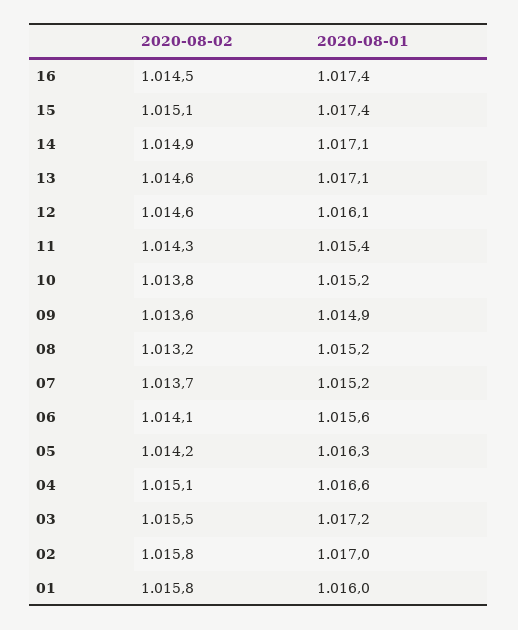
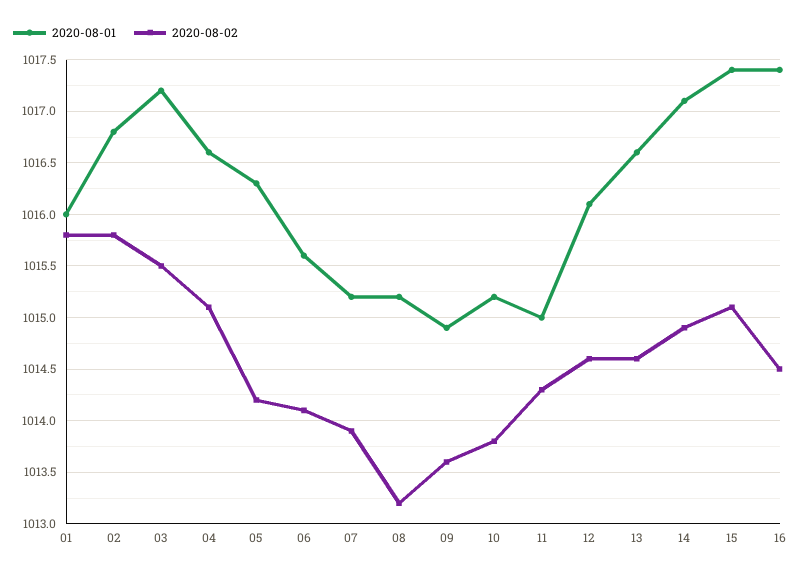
  {
    "2020-08-02": {
      "16": 1014.5,
      "15": 1015.1,
      "14": 1014.9,
      "13": 1014.6,
      "12": 1014.6,
      "11": 1014.3,
      "10": 1013.8,
      "09": 1013.6,
      "08": 1013.2,
-     "07": 1013.7,
+     "07": 1013.9,
      "06": 1014.1,
      "05": 1014.2,
      "04": 1015.1,
      "03": 1015.5,
      "02": 1015.8,
      "01": 1015.8
    },
    "2020-08-01": {
      "16": 1017.4,
      "15": 1017.4,
      "14": 1017.1,
-     "13": 1017.1,
+     "13": 1016.6,
      "12": 1016.1,
-     "11": 1015.4,
+     "11": 1015,
      "10": 1015.2,
      "09": 1014.9,
      "08": 1015.2,
      "07": 1015.2,
      "06": 1015.6,
      "05": 1016.3,
      "04": 1016.6,
      "03": 1017.2,
-     "02": 1017,
+     "02": 1016.8,
      "01": 1016
    }
  }

